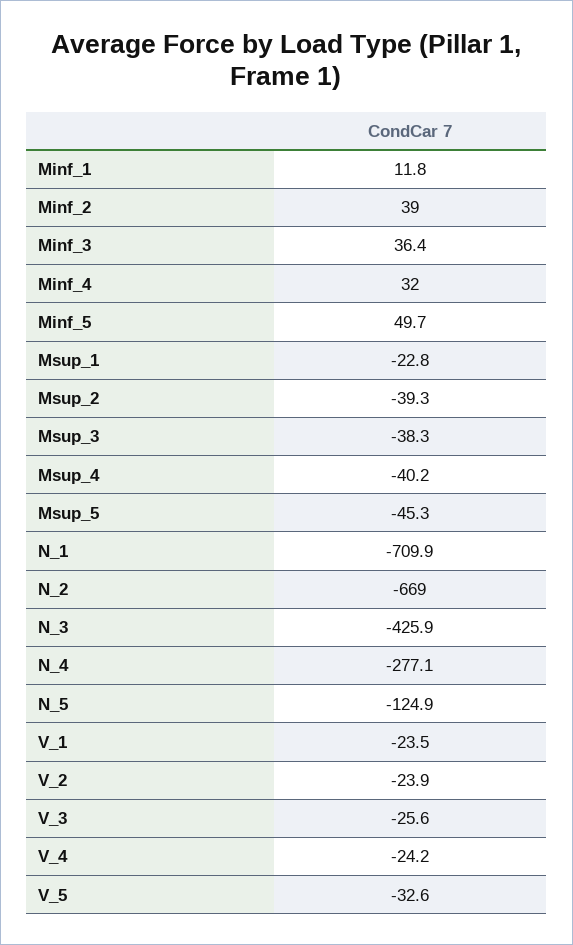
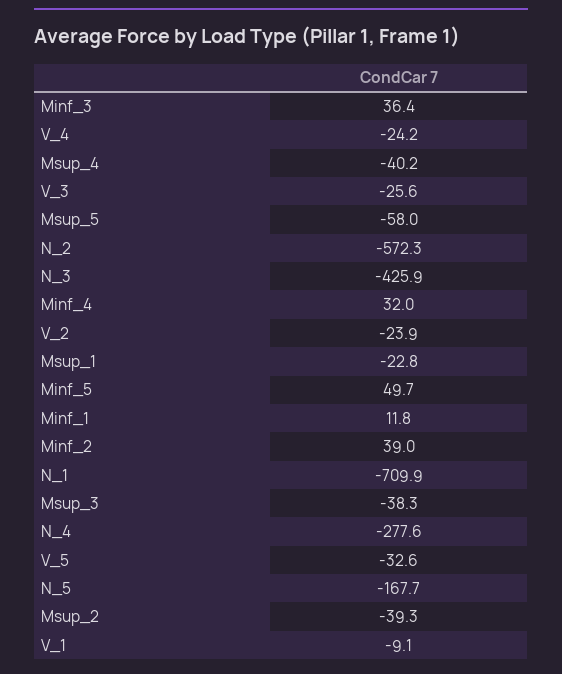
  {
    "Minf_1": 11.8,
    "Minf_2": 39,
    "Minf_3": 36.4,
    "Minf_4": 32,
    "Minf_5": 49.7,
    "Msup_1": -22.8,
    "Msup_2": -39.3,
    "Msup_3": -38.3,
    "Msup_4": -40.2,
-   "Msup_5": -45.3,
+   "Msup_5": -58,
    "N_1": -709.9,
-   "N_2": -669,
+   "N_2": -572.3,
    "N_3": -425.9,
-   "N_4": -277.1,
+   "N_4": -277.6,
-   "N_5": -124.9,
+   "N_5": -167.7,
-   "V_1": -23.5,
+   "V_1": -9.1,
    "V_2": -23.9,
    "V_3": -25.6,
    "V_4": -24.2,
    "V_5": -32.6
  }

